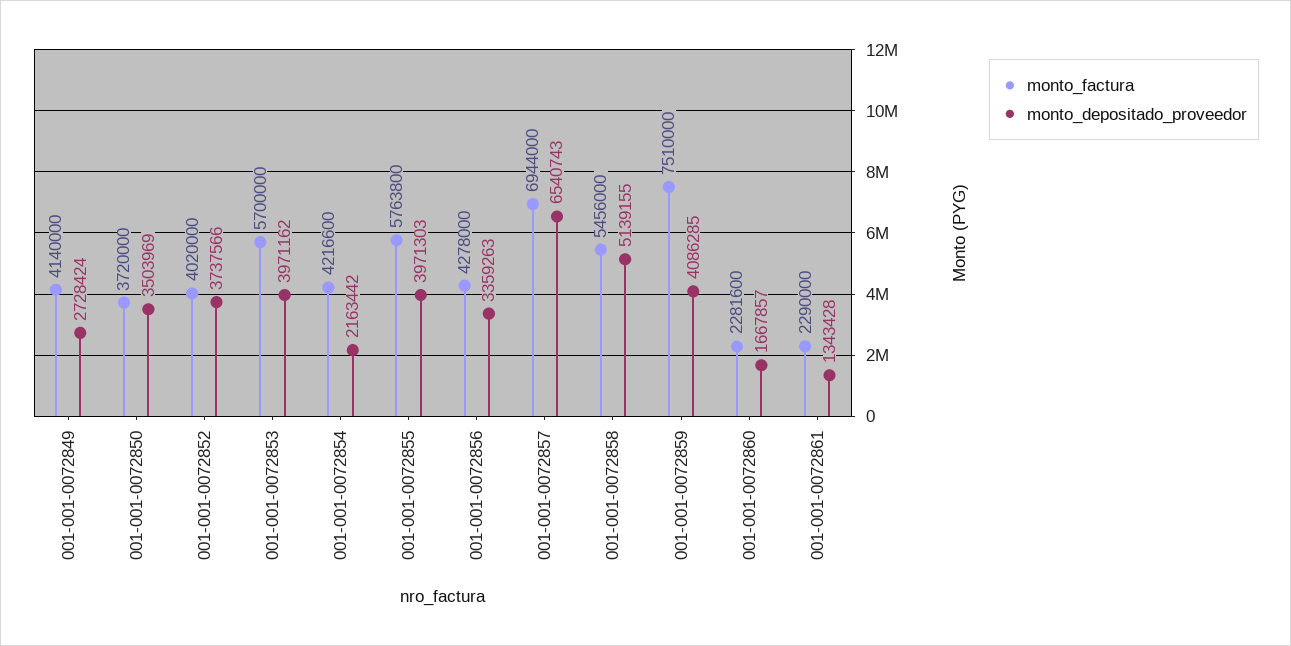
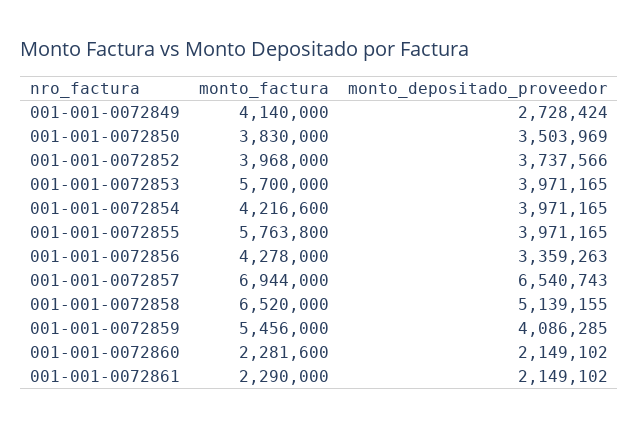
  {
    "monto_factura": {
      "001-001-0072849": 4140000,
-     "001-001-0072850": 3720000,
+     "001-001-0072850": 3830000,
-     "001-001-0072852": 4020000,
+     "001-001-0072852": 3968000,
      "001-001-0072853": 5700000,
      "001-001-0072854": 4216600,
      "001-001-0072855": 5763800,
      "001-001-0072856": 4278000,
      "001-001-0072857": 6944000,
-     "001-001-0072858": 5456000,
+     "001-001-0072858": 6520000,
-     "001-001-0072859": 7510000,
+     "001-001-0072859": 5456000,
      "001-001-0072860": 2281600,
      "001-001-0072861": 2290000
    },
    "monto_depositado_proveedor": {
      "001-001-0072849": 2728424,
      "001-001-0072850": 3503969,
      "001-001-0072852": 3737566,
-     "001-001-0072853": 3971162,
+     "001-001-0072853": 3971165,
-     "001-001-0072854": 2163442,
+     "001-001-0072854": 3971165,
-     "001-001-0072855": 3971303,
+     "001-001-0072855": 3971165,
      "001-001-0072856": 3359263,
      "001-001-0072857": 6540743,
      "001-001-0072858": 5139155,
      "001-001-0072859": 4086285,
-     "001-001-0072860": 1667857,
+     "001-001-0072860": 2149102,
-     "001-001-0072861": 1343428
+     "001-001-0072861": 2149102
    }
  }

